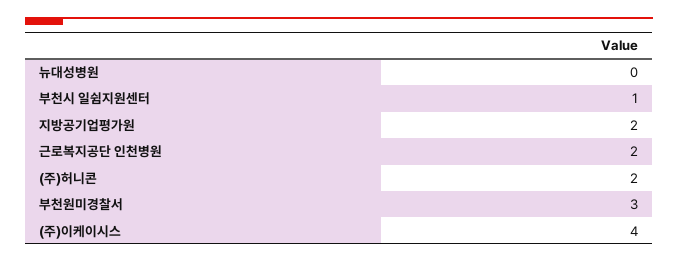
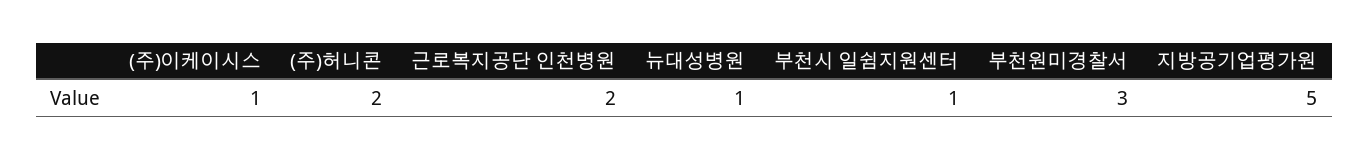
  {
-   "뉴대성병원": 0,
+   "뉴대성병원": 1,
    "부천시 일쉼지원센터": 1,
-   "지방공기업평가원": 2,
+   "지방공기업평가원": 5,
    "근로복지공단 인천병원": 2,
    "(주)허니콘": 2,
    "부천원미경찰서": 3,
-   "(주)이케이시스": 4
+   "(주)이케이시스": 1
  }

